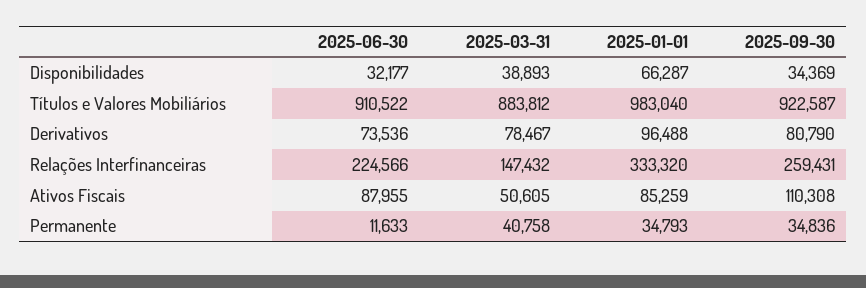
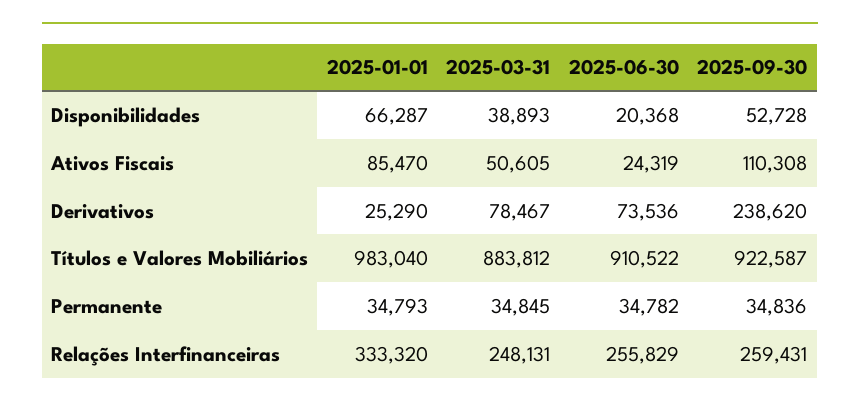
  {
    "2025-06-30": {
-     "Disponibilidades": 32177,
+     "Disponibilidades": 20368,
      "Títulos e Valores Mobiliários": 910522,
      "Derivativos": 73536,
-     "Relações Interfinanceiras": 224566,
+     "Relações Interfinanceiras": 255829,
-     "Ativos Fiscais": 87955,
+     "Ativos Fiscais": 24319,
-     "Permanente": 11633
+     "Permanente": 34782
    },
    "2025-03-31": {
      "Disponibilidades": 38893,
      "Títulos e Valores Mobiliários": 883812,
      "Derivativos": 78467,
-     "Relações Interfinanceiras": 147432,
+     "Relações Interfinanceiras": 248131,
      "Ativos Fiscais": 50605,
-     "Permanente": 40758
+     "Permanente": 34845
    },
    "2025-01-01": {
      "Disponibilidades": 66287,
      "Títulos e Valores Mobiliários": 983040,
-     "Derivativos": 96488,
+     "Derivativos": 25290,
      "Relações Interfinanceiras": 333320,
-     "Ativos Fiscais": 85259,
+     "Ativos Fiscais": 85470,
      "Permanente": 34793
    },
    "2025-09-30": {
-     "Disponibilidades": 34369,
+     "Disponibilidades": 52728,
      "Títulos e Valores Mobiliários": 922587,
-     "Derivativos": 80790,
+     "Derivativos": 238620,
      "Relações Interfinanceiras": 259431,
      "Ativos Fiscais": 110308,
      "Permanente": 34836
    }
  }

